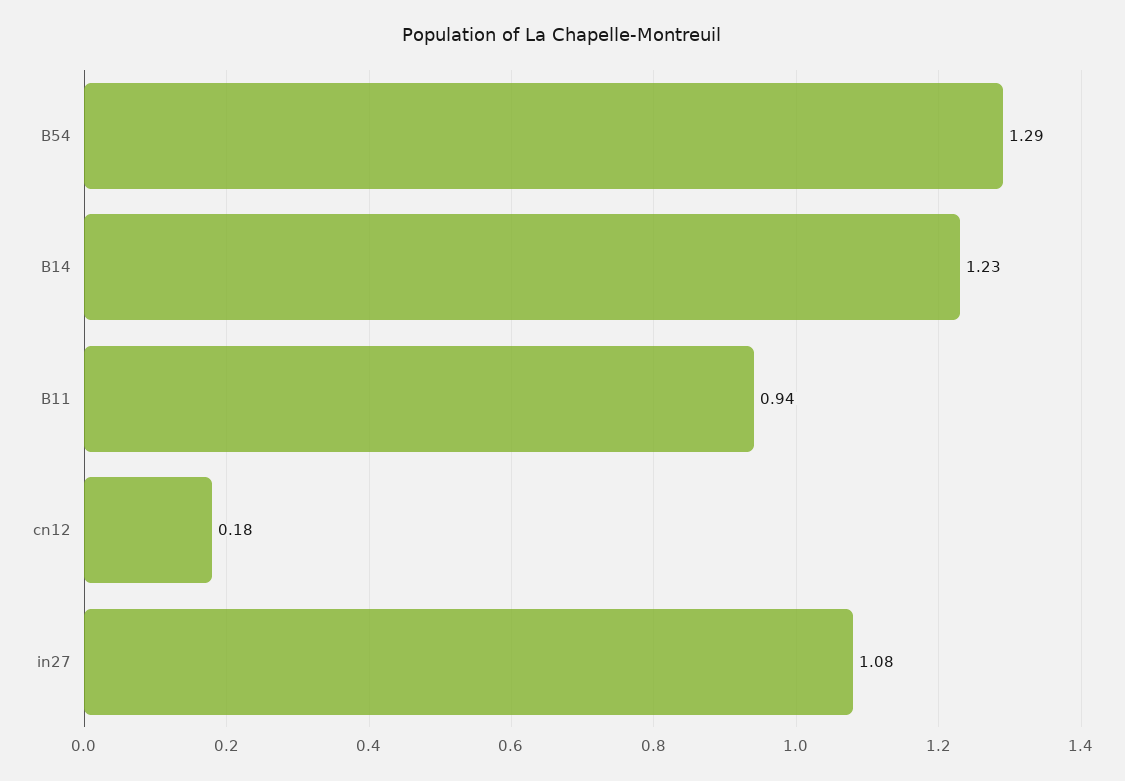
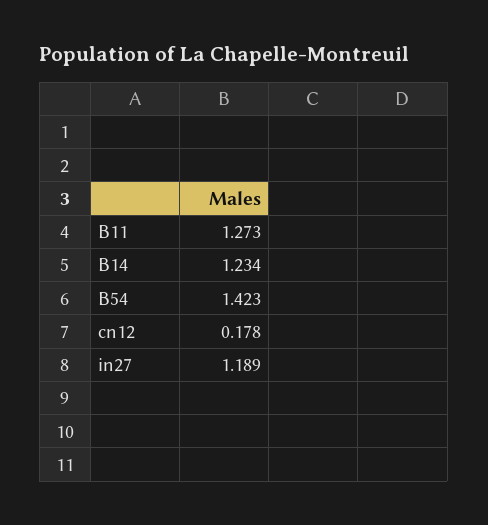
  {
-   "B54": 1.29,
+   "B54": 1.423,
    "B14": 1.234,
-   "B11": 0.94,
+   "B11": 1.273,
    "cn12": 0.178,
-   "in27": 1.08
+   "in27": 1.189
  }

